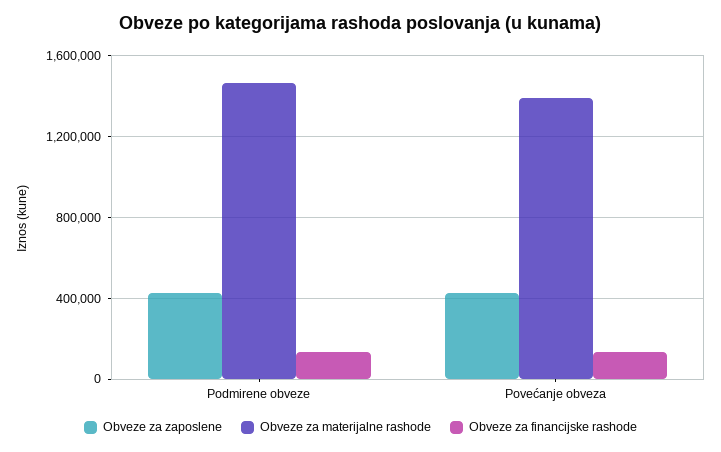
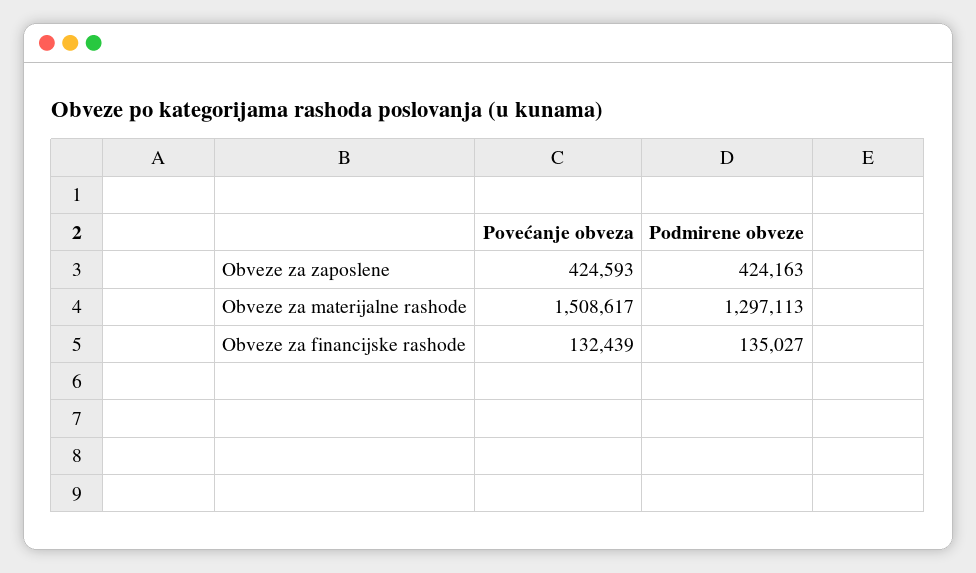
  {
    "Obveze za zaposlene": {
      "Podmirene obveze": 424163,
      "Povećanje obveza": 424593
    },
    "Obveze za materijalne rashode": {
-     "Podmirene obveze": 1450000,
+     "Podmirene obveze": 1297113,
-     "Povećanje obveza": 1400000
+     "Povećanje obveza": 1508617
    },
    "Obveze za financijske rashode": {
      "Podmirene obveze": 135027,
      "Povećanje obveza": 132439
    }
  }

